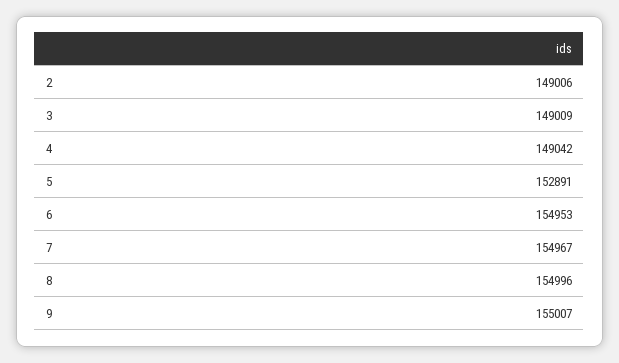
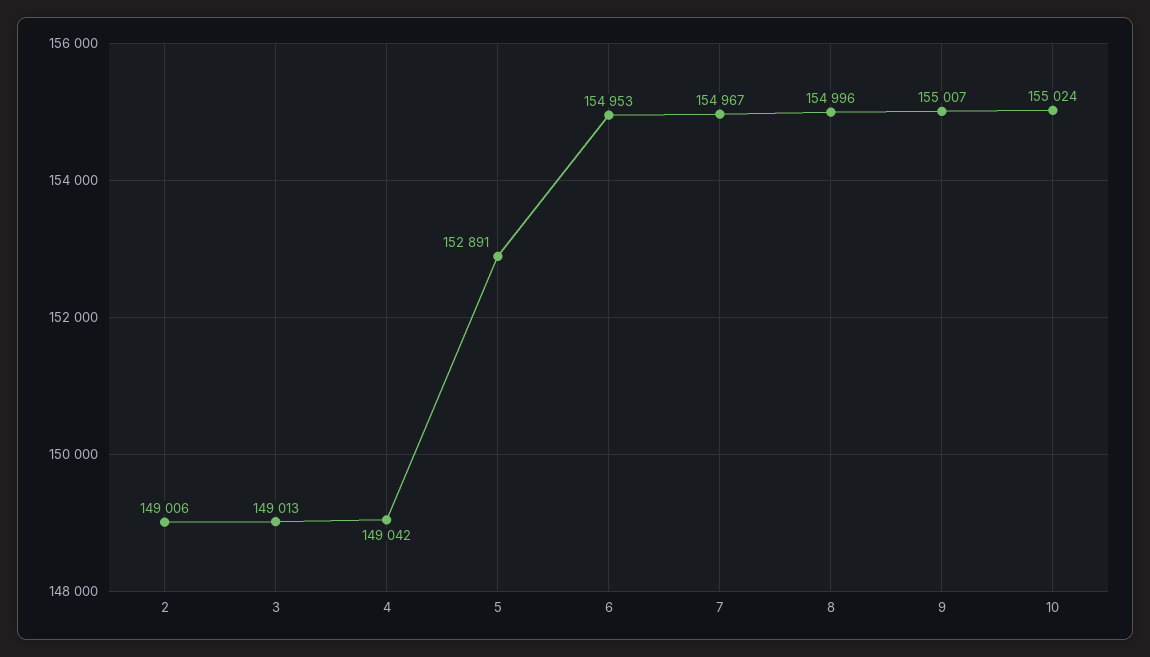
  {
    "2": 149006,
-   "3": 149009,
+   "3": 149013,
    "4": 149042,
    "5": 152891,
    "6": 154953,
    "7": 154967,
    "8": 154996,
-   "9": 155007
+   "9": 155007,
+   "10": 155024
  }

